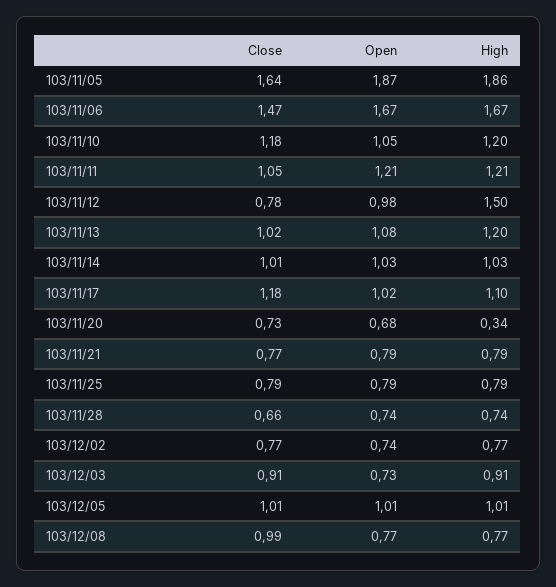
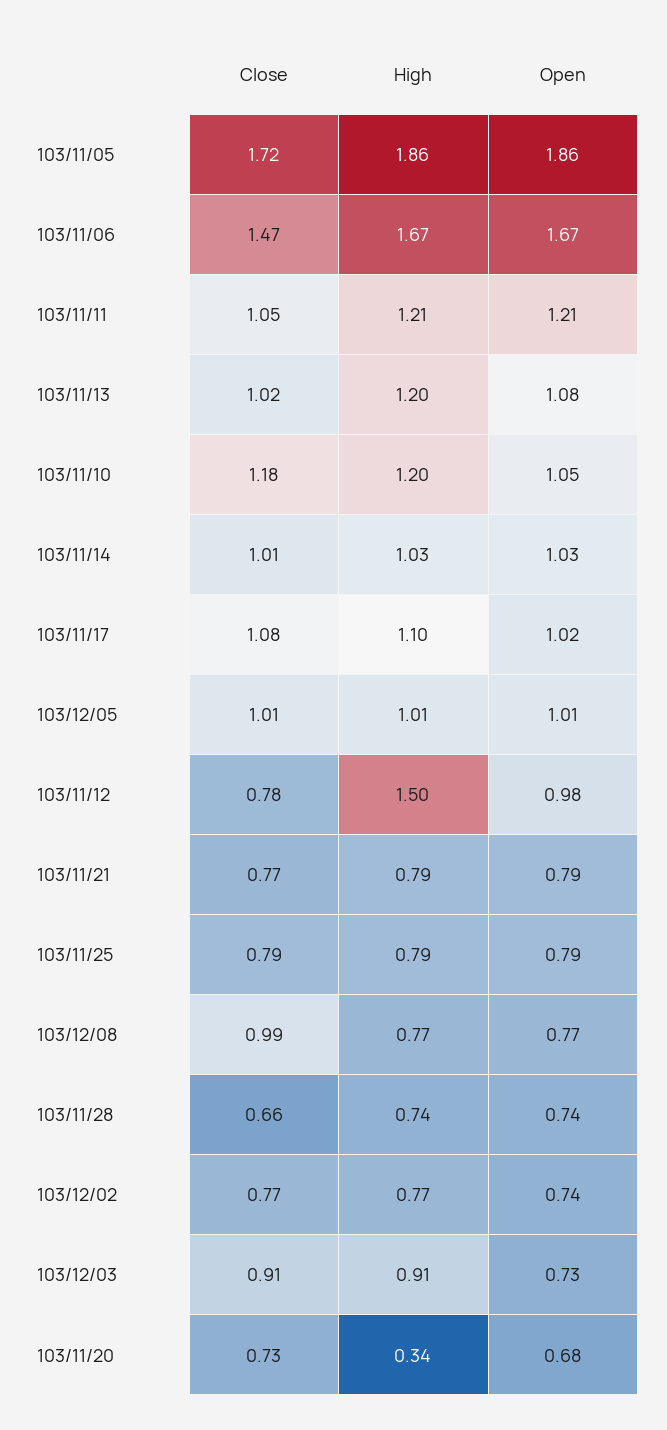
  {
    "Close": {
-     "103/11/05": 1.64,
+     "103/11/05": 1.72,
      "103/11/06": 1.47,
      "103/11/10": 1.18,
      "103/11/11": 1.05,
      "103/11/12": 0.78,
      "103/11/13": 1.02,
      "103/11/14": 1.01,
-     "103/11/17": 1.18,
+     "103/11/17": 1.08,
      "103/11/20": 0.73,
      "103/11/21": 0.77,
      "103/11/25": 0.79,
      "103/11/28": 0.66,
      "103/12/02": 0.77,
      "103/12/03": 0.91,
      "103/12/05": 1.01,
      "103/12/08": 0.99
    },
    "Open": {
-     "103/11/05": 1.87,
+     "103/11/05": 1.86,
      "103/11/06": 1.67,
      "103/11/10": 1.05,
      "103/11/11": 1.21,
      "103/11/12": 0.98,
      "103/11/13": 1.08,
      "103/11/14": 1.03,
      "103/11/17": 1.02,
      "103/11/20": 0.68,
      "103/11/21": 0.79,
      "103/11/25": 0.79,
      "103/11/28": 0.74,
      "103/12/02": 0.74,
      "103/12/03": 0.73,
      "103/12/05": 1.01,
      "103/12/08": 0.77
    },
    "High": {
      "103/11/05": 1.86,
      "103/11/06": 1.67,
      "103/11/10": 1.2,
      "103/11/11": 1.21,
      "103/11/12": 1.5,
      "103/11/13": 1.2,
      "103/11/14": 1.03,
      "103/11/17": 1.1,
      "103/11/20": 0.34,
      "103/11/21": 0.79,
      "103/11/25": 0.79,
      "103/11/28": 0.74,
      "103/12/02": 0.77,
      "103/12/03": 0.91,
      "103/12/05": 1.01,
      "103/12/08": 0.77
    }
  }

